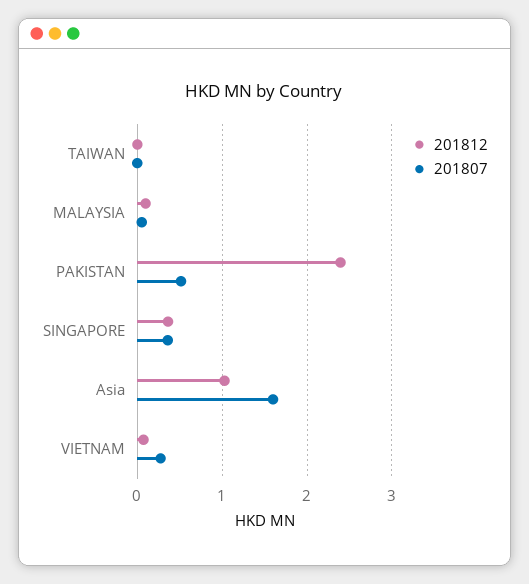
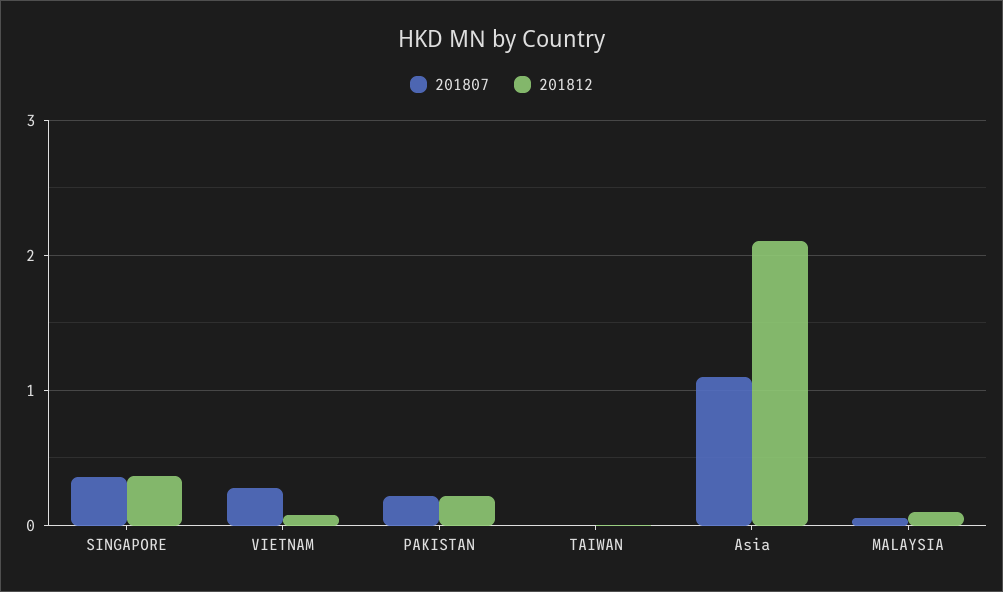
  {
    "201812": {
      "TAIWAN": 0,
      "MALAYSIA": 0.1,
-     "PAKISTAN": 2.4,
+     "PAKISTAN": 0.2,
      "SINGAPORE": 0.4,
-     "Asia": 1,
+     "Asia": 2.1,
      "VIETNAM": 0.1
    },
    "201807": {
      "TAIWAN": 0,
      "MALAYSIA": 0.1,
-     "PAKISTAN": 0.5,
+     "PAKISTAN": 0.2,
      "SINGAPORE": 0.4,
-     "Asia": 1.6,
+     "Asia": 1.1,
      "VIETNAM": 0.3
    }
  }

